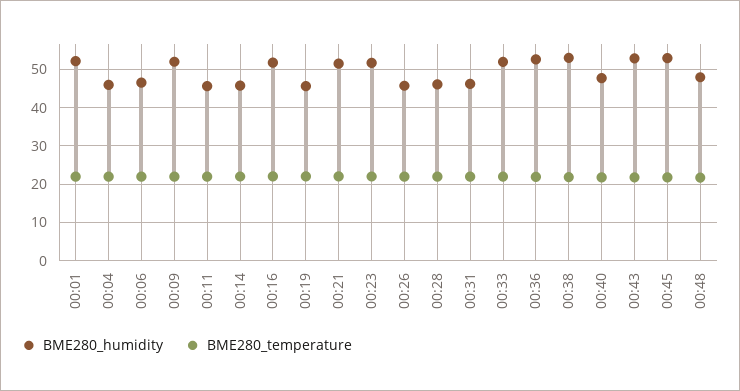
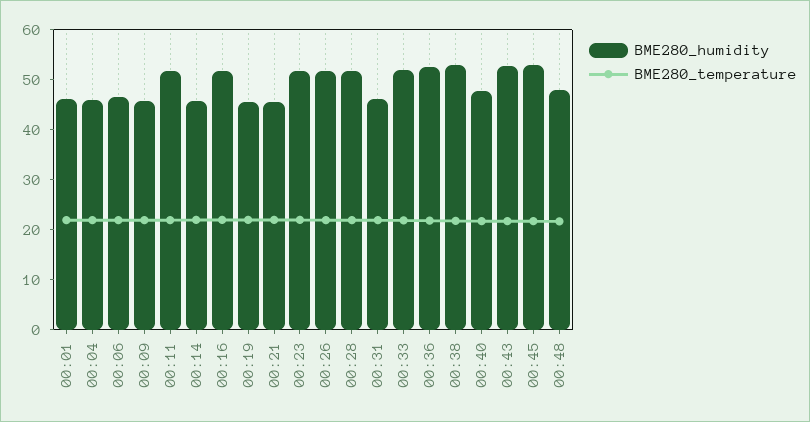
  {
    "BME280_humidity": {
-     "00:01": 52,
+     "00:01": 46,
      "00:04": 46,
      "00:06": 46,
-     "00:09": 52,
+     "00:09": 46,
-     "00:11": 46,
+     "00:11": 52,
      "00:14": 46,
      "00:16": 52,
      "00:19": 46,
-     "00:21": 52,
+     "00:21": 46,
      "00:23": 52,
-     "00:26": 46,
+     "00:26": 52,
-     "00:28": 46,
+     "00:28": 52,
      "00:31": 46,
      "00:33": 52,
      "00:36": 52,
      "00:38": 54,
      "00:40": 48,
      "00:43": 52,
      "00:45": 52,
      "00:48": 48
    },
    "BME280_temperature": {
      "00:01": 22,
      "00:04": 22,
      "00:06": 22,
      "00:09": 22,
      "00:11": 22,
      "00:14": 22,
      "00:16": 22,
      "00:19": 22,
      "00:21": 22,
      "00:23": 22,
      "00:26": 22,
      "00:28": 22,
      "00:31": 22,
      "00:33": 22,
      "00:36": 22,
      "00:38": 22,
      "00:40": 22,
      "00:43": 22,
      "00:45": 22,
      "00:48": 22
    }
  }

